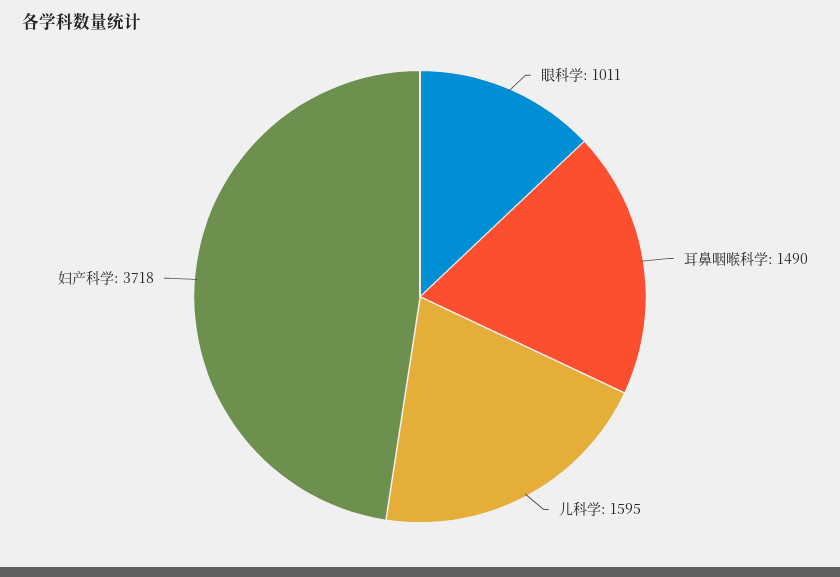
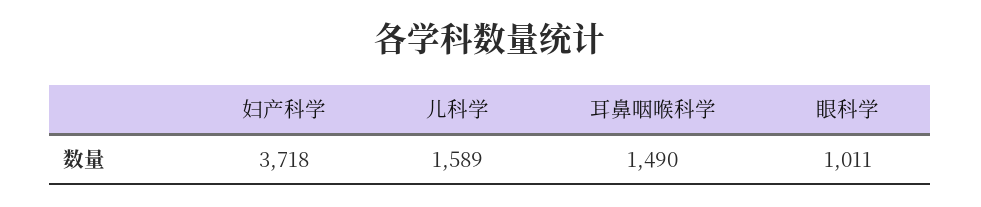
  {
    "眼科学": 1011,
    "耳鼻咽喉科学": 1490,
-   "儿科学": 1595,
+   "儿科学": 1589,
    "妇产科学": 3718
  }

